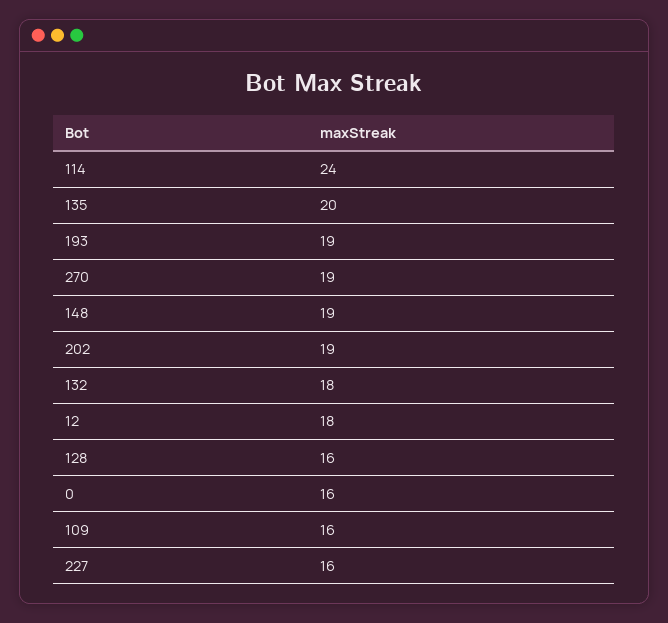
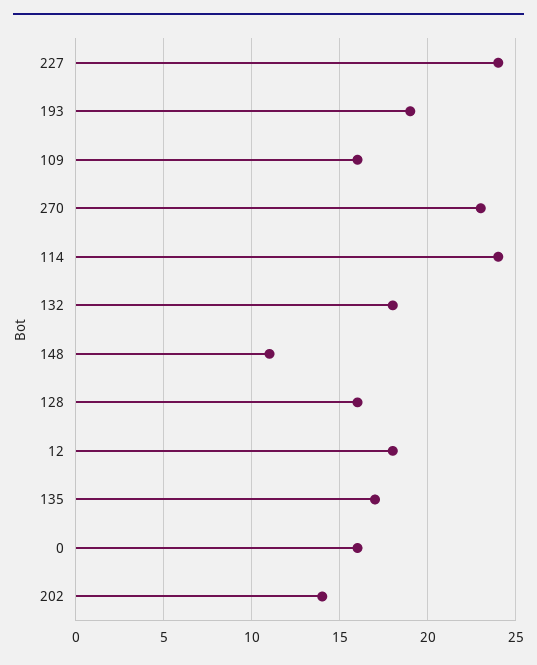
  {
    "114": 24,
-   "135": 20,
+   "135": 17,
    "193": 19,
-   "270": 19,
+   "270": 23,
-   "148": 19,
+   "148": 11,
-   "202": 19,
+   "202": 14,
    "132": 18,
    "12": 18,
    "128": 16,
    "0": 16,
    "109": 16,
-   "227": 16
+   "227": 24
  }

